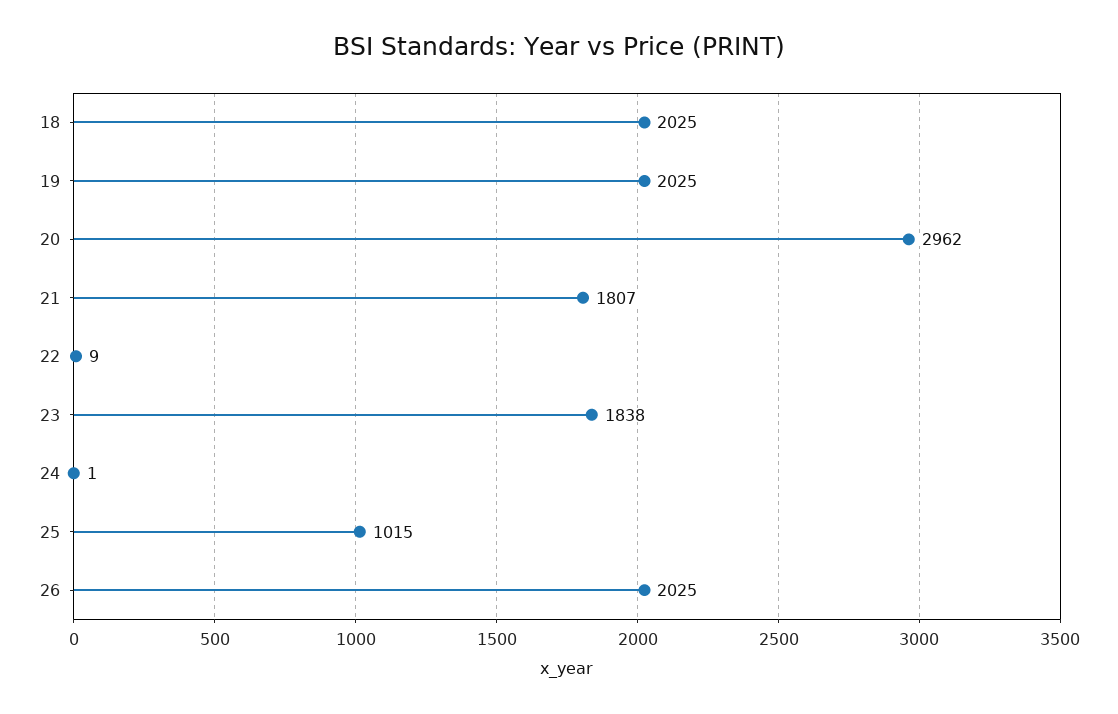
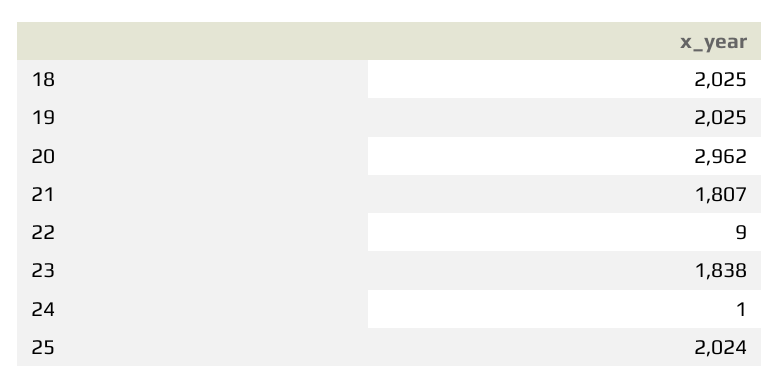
  {
    "18": 2025,
    "19": 2025,
    "20": 2962,
    "21": 1807,
    "22": 9,
    "23": 1838,
    "24": 1,
-   "25": 1015,
+   "25": 2024
-   "26": 2025
  }

